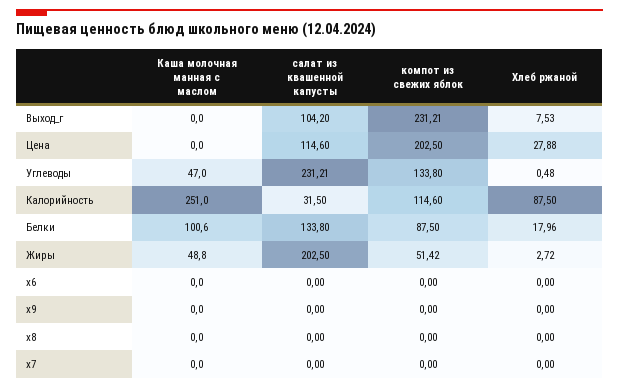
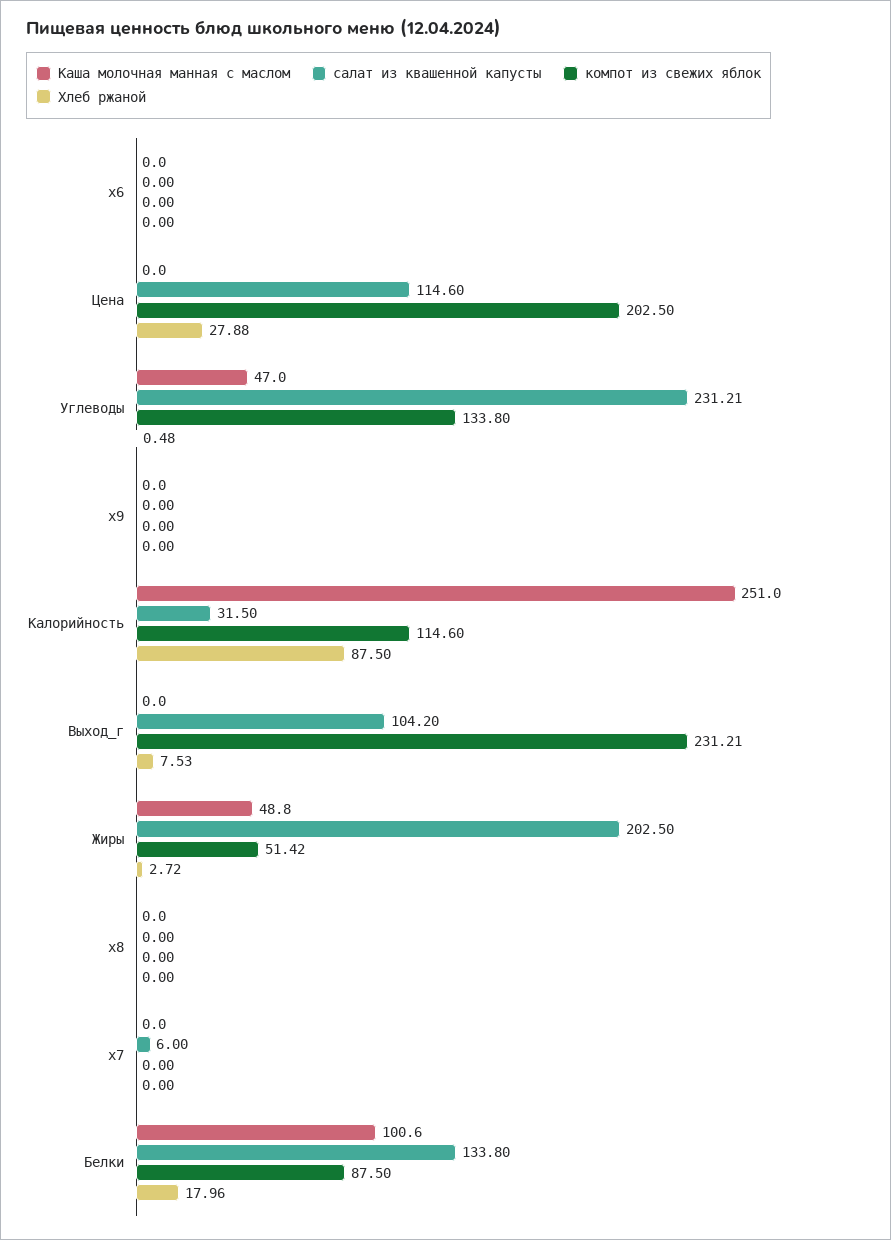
  {
    "Каша молочная манная с маслом": {
      "Выход_г": 0,
      "Цена": 0,
      "Углеводы": 47,
      "Калорийность": 251,
      "Белки": 100.6,
      "Жиры": 48.8,
      "x6": 0,
      "x9": 0,
      "x8": 0,
      "x7": 0
    },
    "салат из квашенной капусты": {
      "Выход_г": 104.2,
      "Цена": 114.6,
      "Углеводы": 231.21,
      "Калорийность": 31.5,
      "Белки": 133.8,
      "Жиры": 202.5,
      "x6": 0,
      "x9": 0,
      "x8": 0,
-     "x7": 0
+     "x7": 6
    },
    "компот из свежих яблок": {
      "Выход_г": 231.21,
      "Цена": 202.5,
      "Углеводы": 133.8,
      "Калорийность": 114.6,
      "Белки": 87.5,
      "Жиры": 51.42,
      "x6": 0,
      "x9": 0,
      "x8": 0,
      "x7": 0
    },
    "Хлеб ржаной": {
      "Выход_г": 7.53,
      "Цена": 27.88,
      "Углеводы": 0.48,
      "Калорийность": 87.5,
      "Белки": 17.96,
      "Жиры": 2.72,
      "x6": 0,
      "x9": 0,
      "x8": 0,
      "x7": 0
    }
  }

